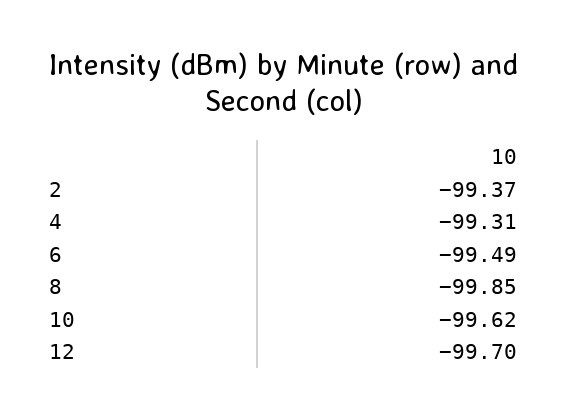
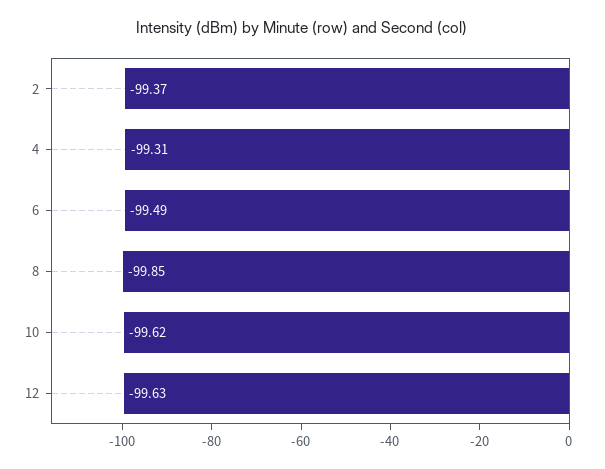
  {
    "2": -99.37,
    "4": -99.31,
    "6": -99.49,
    "8": -99.85,
    "10": -99.62,
-   "12": -99.7
+   "12": -99.63
  }

